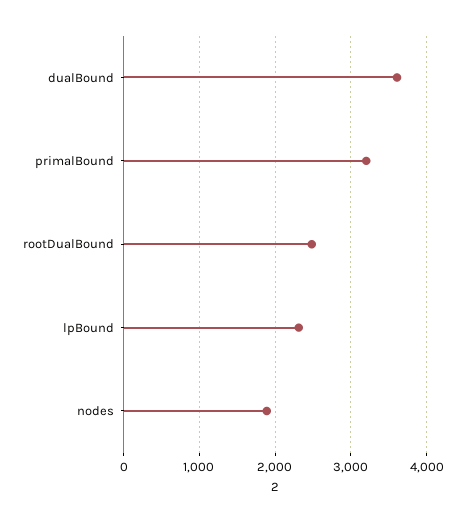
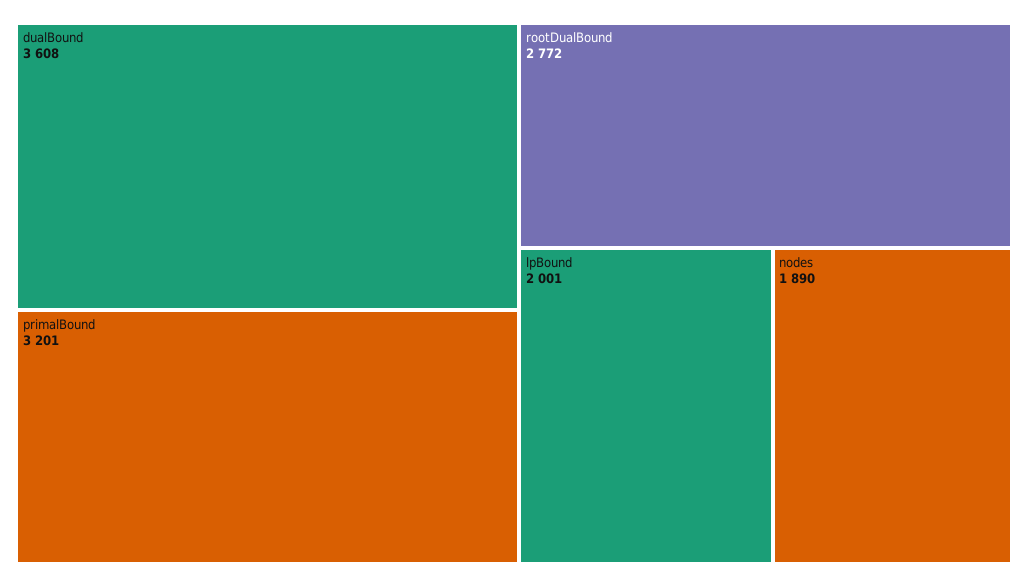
  {
    "dualBound": 3608,
    "primalBound": 3201,
-   "rootDualBound": 2500,
+   "rootDualBound": 2772,
-   "lpBound": 2300,
+   "lpBound": 2001,
    "nodes": 1890
  }

